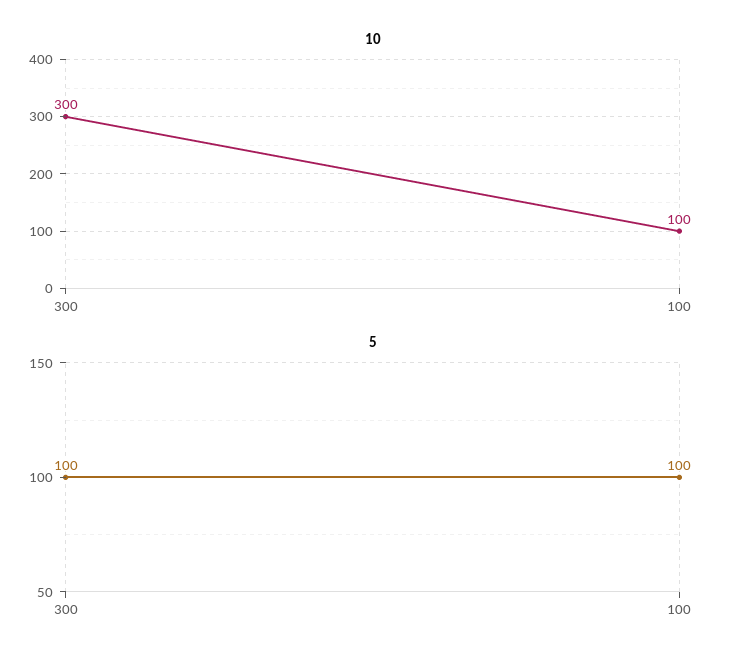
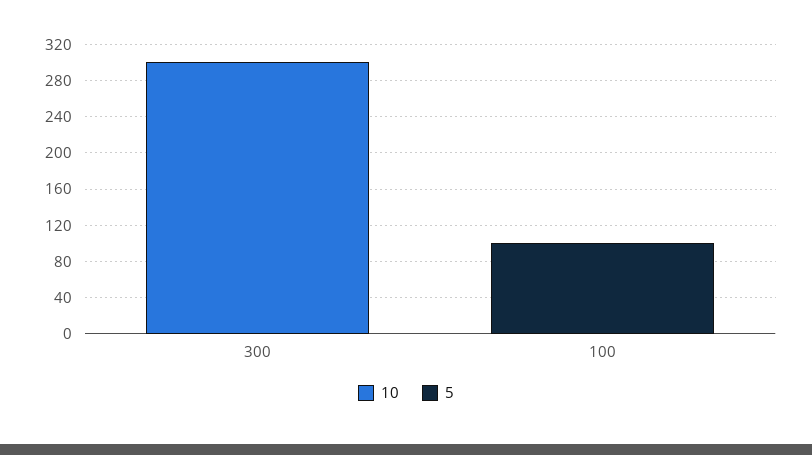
  {
    "10": {
      "300": 300,
-     "100": 100
+     "100": 0
    },
    "5": {
-     "300": 100,
+     "300": 0,
      "100": 100
    }
  }

